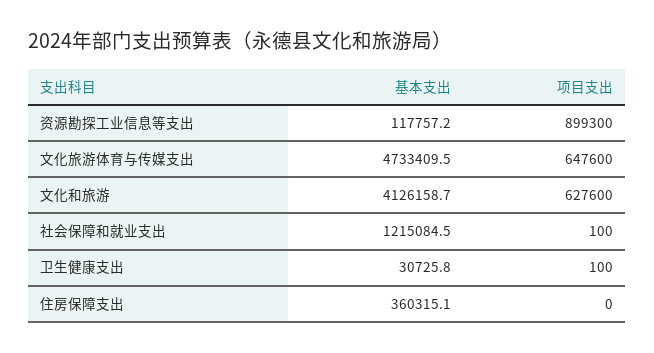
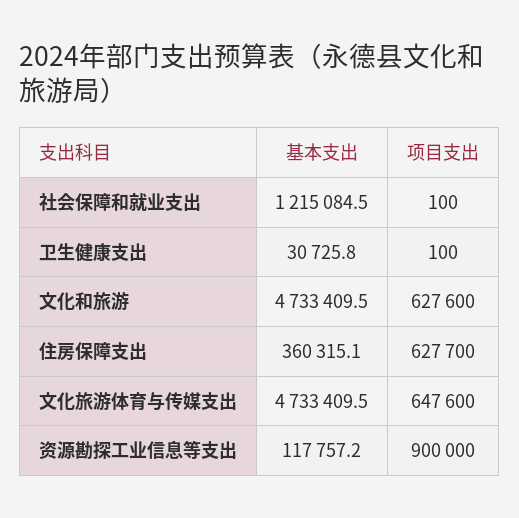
  {
    "基本支出": {
      "资源勘探工业信息等支出": 117757.2,
      "文化旅游体育与传媒支出": 4733409.5,
-     "文化和旅游": 4126158.7,
+     "文化和旅游": 4733409.5,
      "社会保障和就业支出": 1215084.5,
      "卫生健康支出": 30725.8,
      "住房保障支出": 360315.1
    },
    "项目支出": {
-     "资源勘探工业信息等支出": 899300,
+     "资源勘探工业信息等支出": 900000,
      "文化旅游体育与传媒支出": 647600,
      "文化和旅游": 627600,
      "社会保障和就业支出": 100,
      "卫生健康支出": 100,
-     "住房保障支出": 0
+     "住房保障支出": 627700
    }
  }

